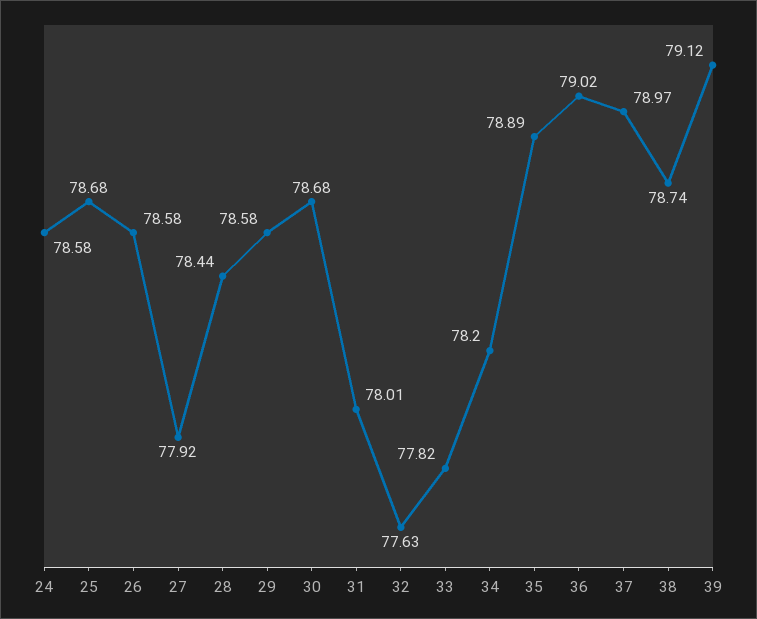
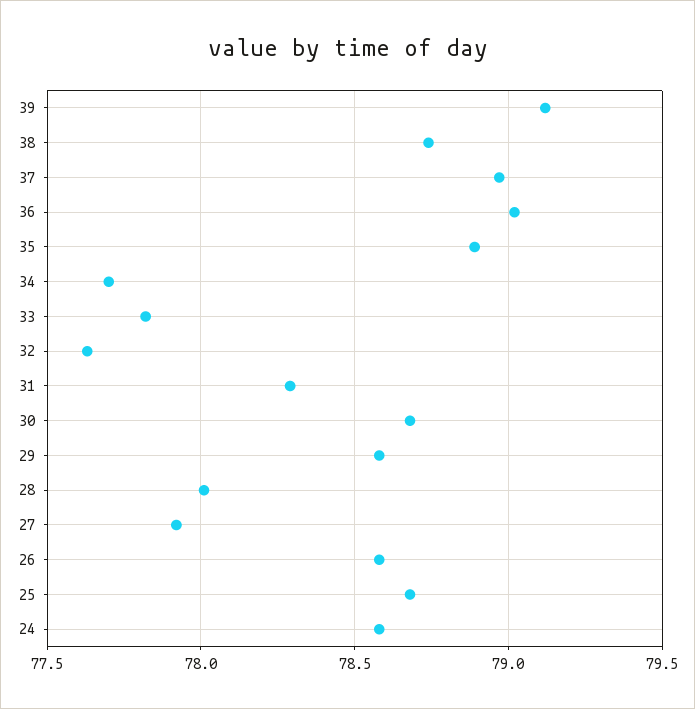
  {
    "24": 78.58,
    "25": 78.68,
    "26": 78.58,
    "27": 77.92,
-   "28": 78.44,
+   "28": 78,
    "29": 78.58,
    "30": 78.68,
-   "31": 78.01,
+   "31": 78.3,
    "32": 77.63,
    "33": 77.82,
-   "34": 78.2,
+   "34": 77.7,
    "35": 78.89,
    "36": 79.02,
    "37": 78.97,
    "38": 78.74,
    "39": 79.12
  }

